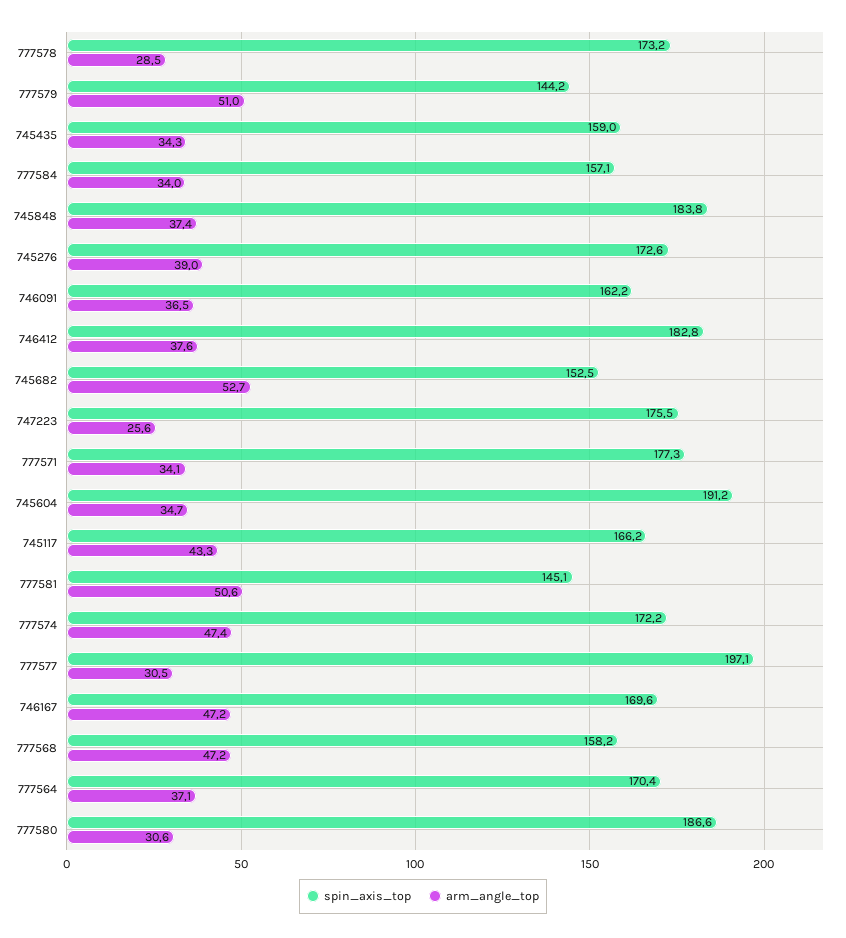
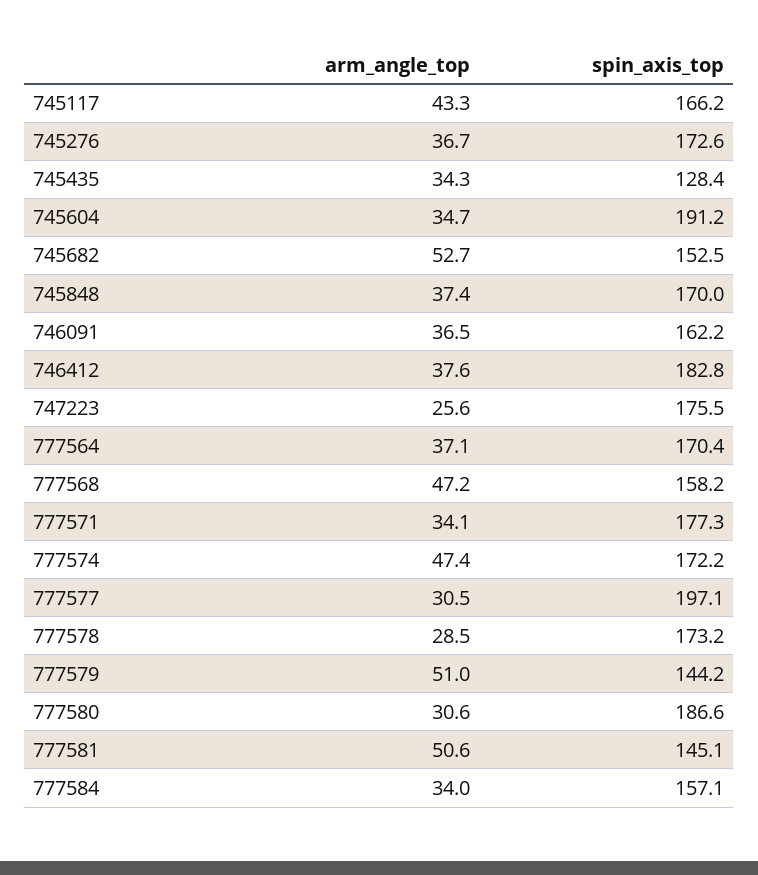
  {
    "spin_axis_top": {
      "777578": 173.2,
      "777579": 144.2,
-     "745435": 159,
+     "745435": 128.4,
      "777584": 157.1,
-     "745848": 183.8,
+     "745848": 170,
      "745276": 172.6,
      "746091": 162.2,
      "746412": 182.8,
      "745682": 152.5,
      "747223": 175.5,
      "777571": 177.3,
      "745604": 191.2,
      "745117": 166.2,
      "777581": 145.1,
      "777574": 172.2,
      "777577": 197.1,
-     "746167": 169.6,
      "777568": 158.2,
      "777564": 170.4,
      "777580": 186.6
    },
    "arm_angle_top": {
      "777578": 28.5,
      "777579": 51,
      "745435": 34.3,
      "777584": 34,
      "745848": 37.4,
-     "745276": 39,
+     "745276": 36.7,
      "746091": 36.5,
      "746412": 37.6,
      "745682": 52.7,
      "747223": 25.6,
      "777571": 34.1,
      "745604": 34.7,
      "745117": 43.3,
      "777581": 50.6,
      "777574": 47.4,
      "777577": 30.5,
-     "746167": 47.2,
      "777568": 47.2,
      "777564": 37.1,
      "777580": 30.6
    }
  }

